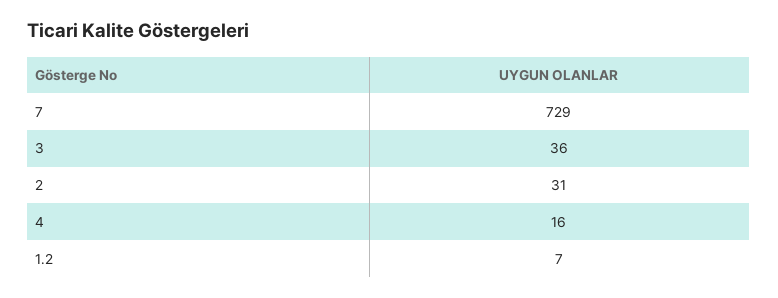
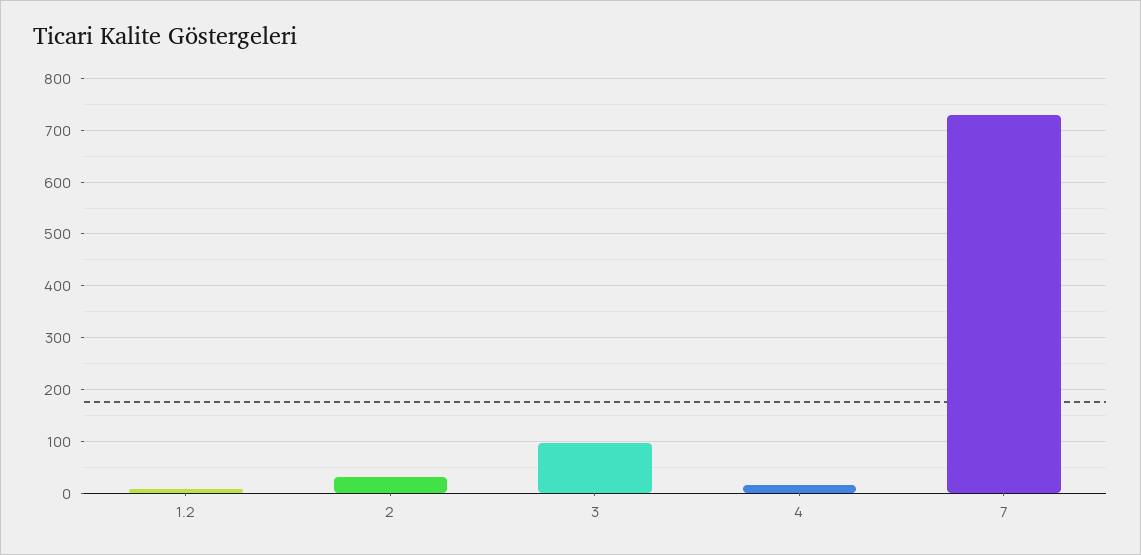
  {
    "7": 729,
-   "3": 36,
+   "3": 100,
    "2": 31,
    "4": 16,
    "1.2": 7
  }

